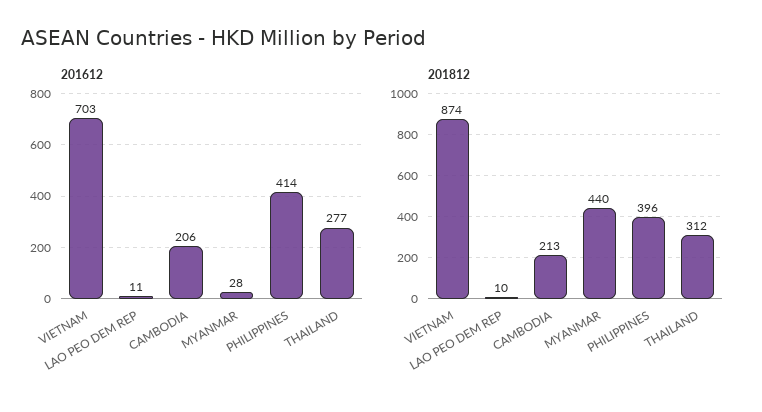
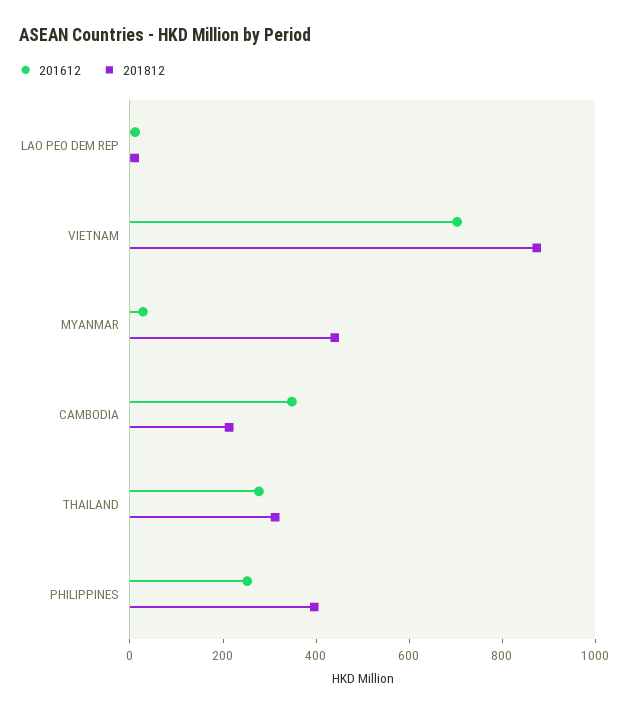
  {
    "201612": {
      "VIETNAM": 703,
      "LAO PEO DEM REP": 11,
-     "CAMBODIA": 206,
+     "CAMBODIA": 350,
      "MYANMAR": 28,
-     "PHILIPPINES": 414,
+     "PHILIPPINES": 250,
      "THAILAND": 277
    },
    "201812": {
      "VIETNAM": 874,
      "LAO PEO DEM REP": 10,
      "CAMBODIA": 213,
      "MYANMAR": 440,
      "PHILIPPINES": 396,
      "THAILAND": 312
    }
  }

